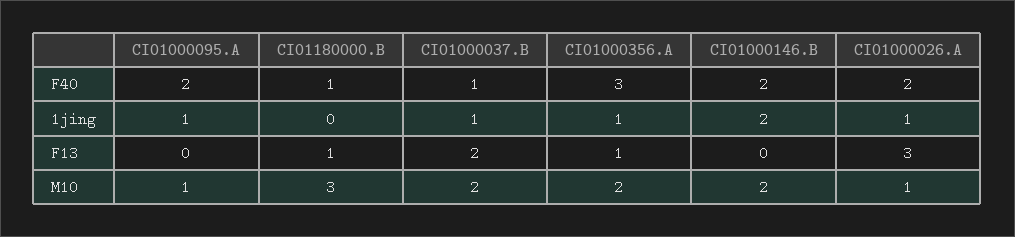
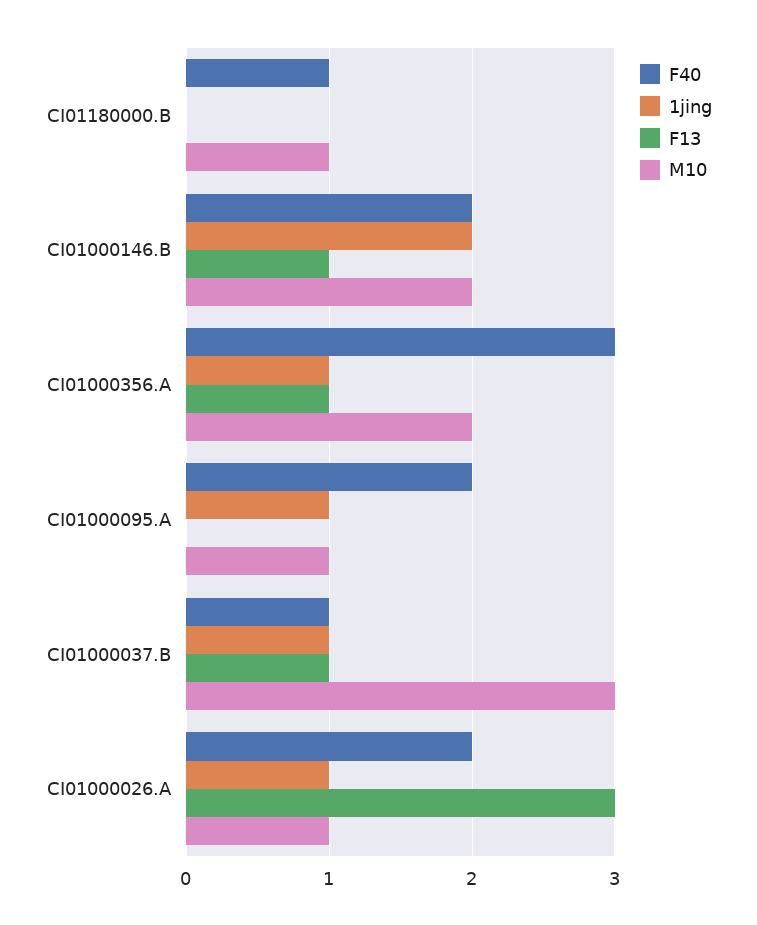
  {
    "F40": {
      "CI01000095.A": 2,
      "CI01180000.B": 1,
      "CI01000037.B": 1,
      "CI01000356.A": 3,
      "CI01000146.B": 2,
      "CI01000026.A": 2
    },
    "1jing": {
      "CI01000095.A": 1,
      "CI01180000.B": 0,
      "CI01000037.B": 1,
      "CI01000356.A": 1,
      "CI01000146.B": 2,
      "CI01000026.A": 1
    },
    "F13": {
      "CI01000095.A": 0,
-     "CI01180000.B": 1,
+     "CI01180000.B": 0,
-     "CI01000037.B": 2,
+     "CI01000037.B": 1,
      "CI01000356.A": 1,
-     "CI01000146.B": 0,
+     "CI01000146.B": 1,
      "CI01000026.A": 3
    },
    "M10": {
      "CI01000095.A": 1,
-     "CI01180000.B": 3,
+     "CI01180000.B": 1,
-     "CI01000037.B": 2,
+     "CI01000037.B": 3,
      "CI01000356.A": 2,
      "CI01000146.B": 2,
      "CI01000026.A": 1
    }
  }

